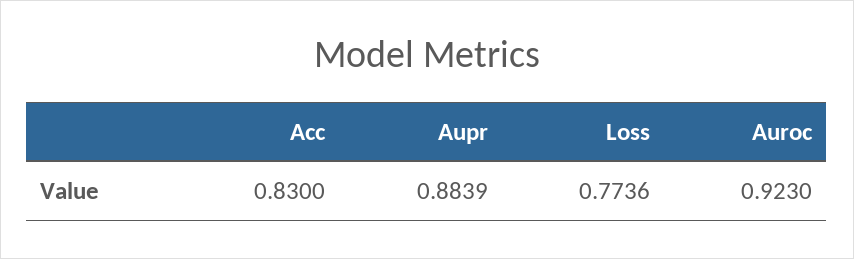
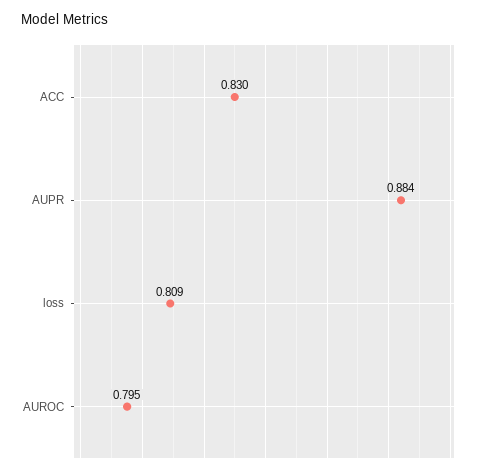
  {
    "Acc": 0.83,
    "Aupr": 0.8839,
-   "Loss": 0.7736,
+   "Loss": 0.809,
-   "Auroc": 0.923
+   "Auroc": 0.795
  }

